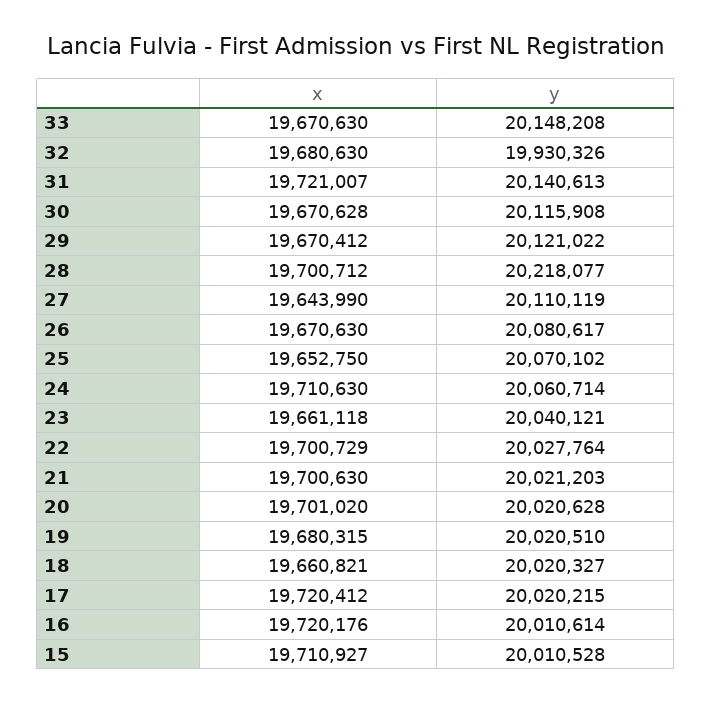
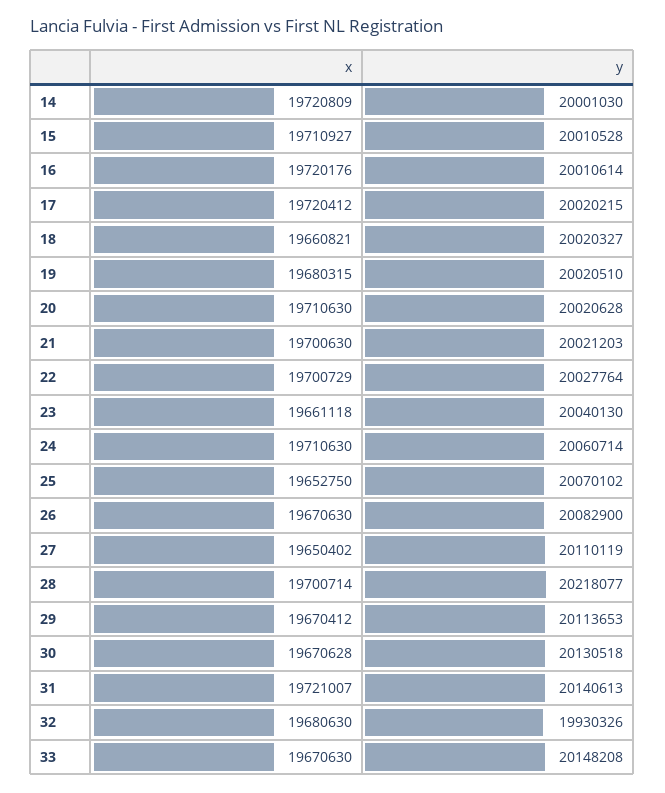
  {
    "x": {
      "33": 19670630,
      "32": 19680630,
      "31": 19721007,
      "30": 19670628,
      "29": 19670412,
-     "28": 19700712,
+     "28": 19700714,
-     "27": 19643990,
+     "27": 19650402,
      "26": 19670630,
      "25": 19652750,
      "24": 19710630,
      "23": 19661118,
      "22": 19700729,
      "21": 19700630,
-     "20": 19701020,
+     "20": 19710630,
      "19": 19680315,
      "18": 19660821,
      "17": 19720412,
      "16": 19720176,
-     "15": 19710927
+     "15": 19710927,
+     "14": 19720809
    },
    "y": {
      "33": 20148208,
      "32": 19930326,
      "31": 20140613,
-     "30": 20115908,
+     "30": 20130518,
-     "29": 20121022,
+     "29": 20113653,
      "28": 20218077,
      "27": 20110119,
-     "26": 20080617,
+     "26": 20082900,
      "25": 20070102,
      "24": 20060714,
-     "23": 20040121,
+     "23": 20040130,
      "22": 20027764,
      "21": 20021203,
      "20": 20020628,
      "19": 20020510,
      "18": 20020327,
      "17": 20020215,
      "16": 20010614,
-     "15": 20010528
+     "15": 20010528,
+     "14": 20001030
    }
  }

